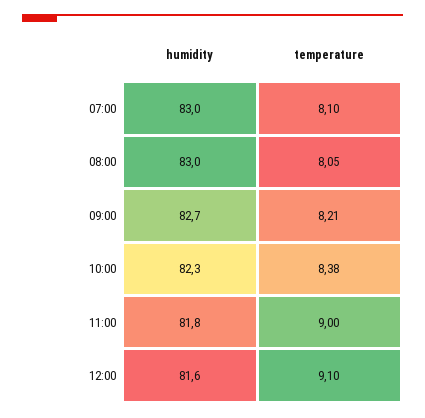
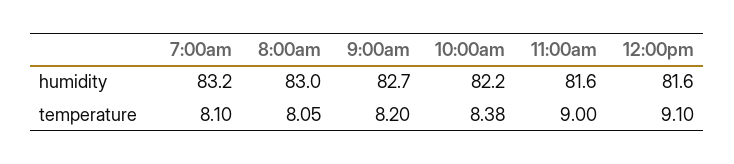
  {
    "humidity": {
-     "07:00": 83,
+     "07:00": 83.2,
      "08:00": 83,
      "09:00": 82.7,
-     "10:00": 82.3,
+     "10:00": 82.2,
-     "11:00": 81.8,
+     "11:00": 81.6,
      "12:00": 81.6
    },
    "temperature": {
      "07:00": 8.1,
      "08:00": 8.05,
-     "09:00": 8.21,
+     "09:00": 8.2,
      "10:00": 8.38,
      "11:00": 9,
      "12:00": 9.1
    }
  }

